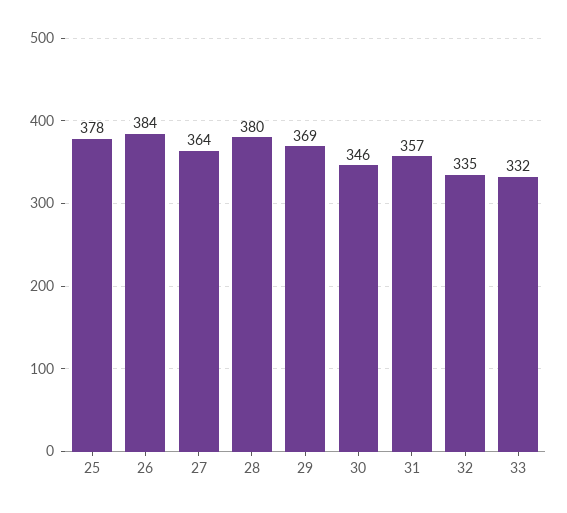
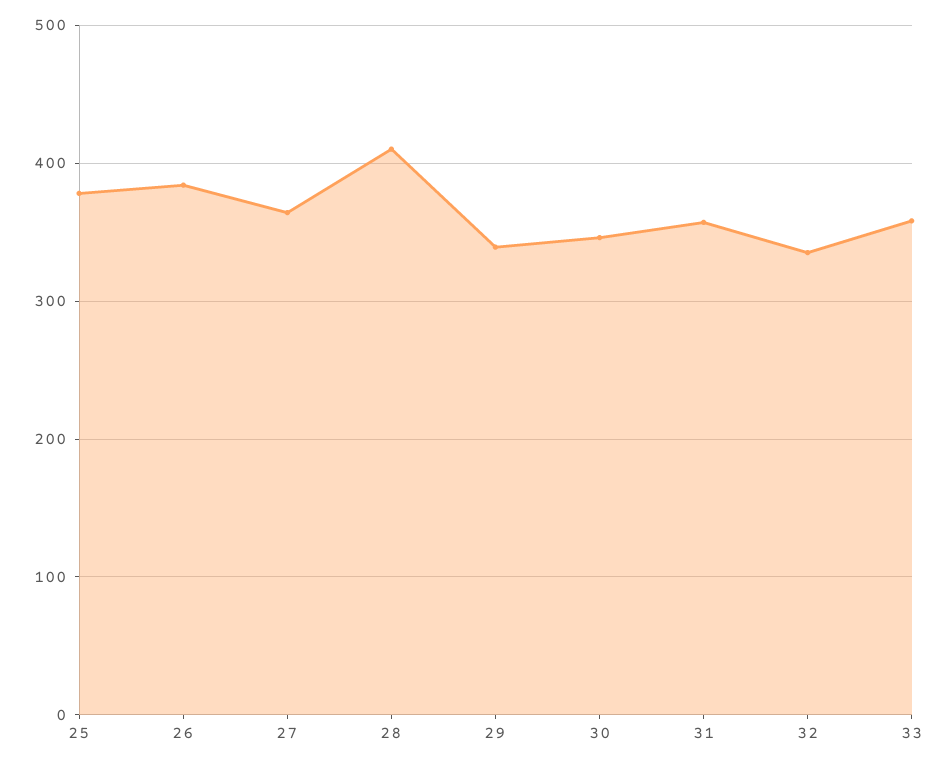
  {
    "25": 378,
    "26": 384,
    "27": 364,
-   "28": 380,
+   "28": 410,
-   "29": 369,
+   "29": 340,
    "30": 346,
    "31": 357,
    "32": 335,
-   "33": 332
+   "33": 360
  }

